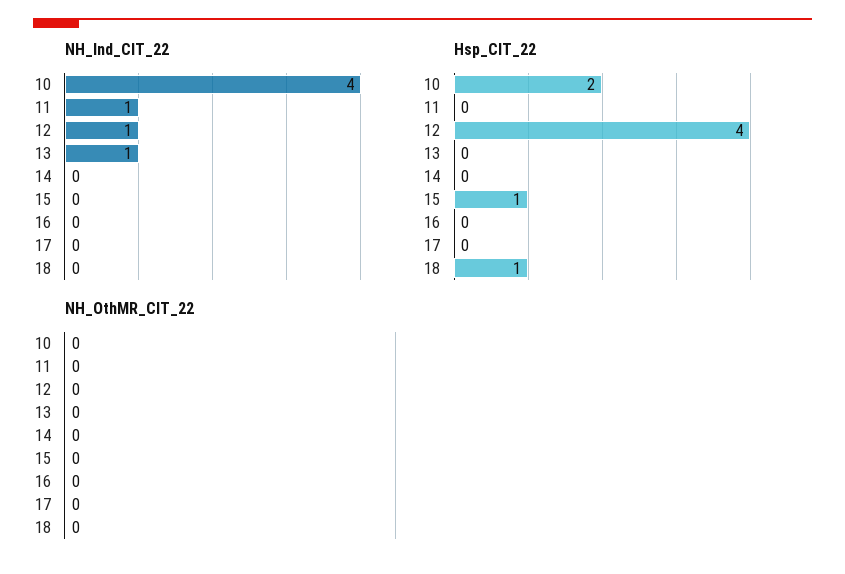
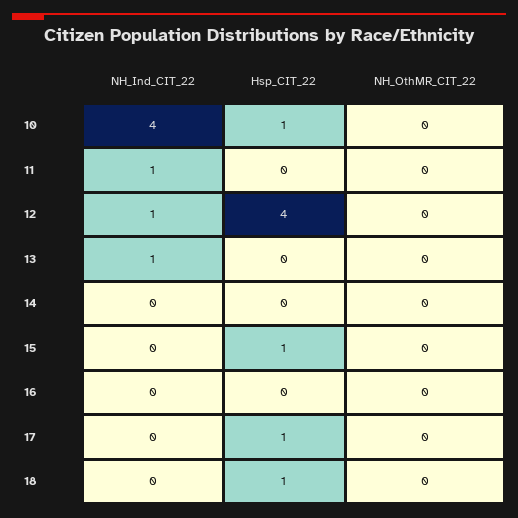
  {
    "NH_Ind_CIT_22": {
      "10": 4,
      "11": 1,
      "12": 1,
      "13": 1,
      "14": 0,
      "15": 0,
      "16": 0,
      "17": 0,
      "18": 0
    },
    "Hsp_CIT_22": {
-     "10": 2,
+     "10": 1,
      "11": 0,
      "12": 4,
      "13": 0,
      "14": 0,
      "15": 1,
      "16": 0,
-     "17": 0,
+     "17": 1,
      "18": 1
    },
    "NH_OthMR_CIT_22": {
      "10": 0,
      "11": 0,
      "12": 0,
      "13": 0,
      "14": 0,
      "15": 0,
      "16": 0,
      "17": 0,
      "18": 0
    }
  }

